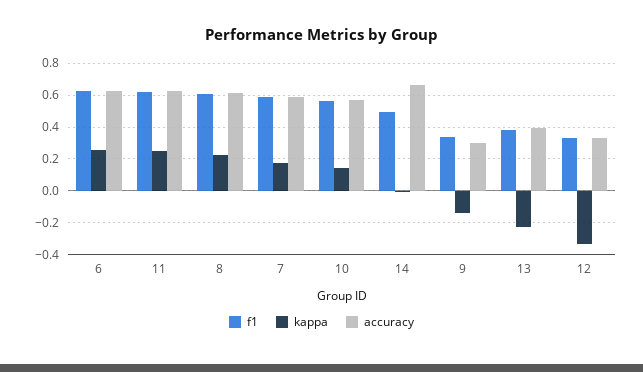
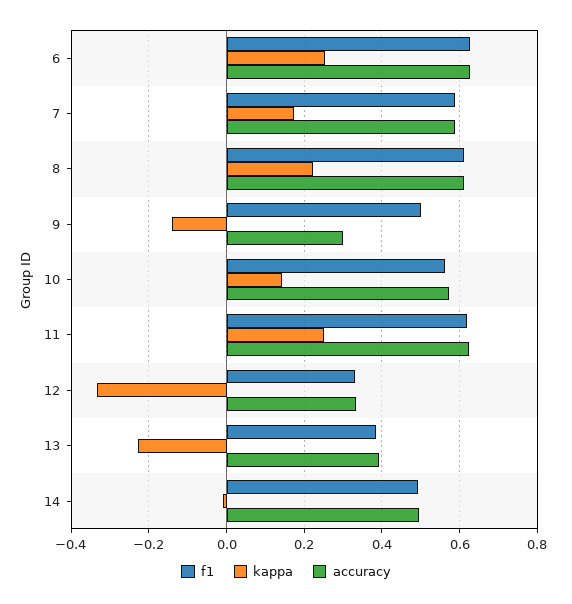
  {
    "f1": {
      "6": 0.62,
      "11": 0.62,
      "8": 0.6,
      "7": 0.58,
      "10": 0.56,
      "14": 0.5,
-     "9": 0.35,
+     "9": 0.5,
      "13": 0.38,
      "12": 0.34
    },
    "kappa": {
      "6": 0.26,
      "11": 0.26,
      "8": 0.22,
      "7": 0.18,
      "10": 0.14,
      "14": 0,
      "9": -0.14,
      "13": -0.22,
      "12": -0.34
    },
    "accuracy": {
      "6": 0.62,
      "11": 0.62,
      "8": 0.62,
      "7": 0.58,
      "10": 0.58,
-     "14": 0.65,
+     "14": 0.5,
      "9": 0.3,
      "13": 0.4,
      "12": 0.34
    }
  }

